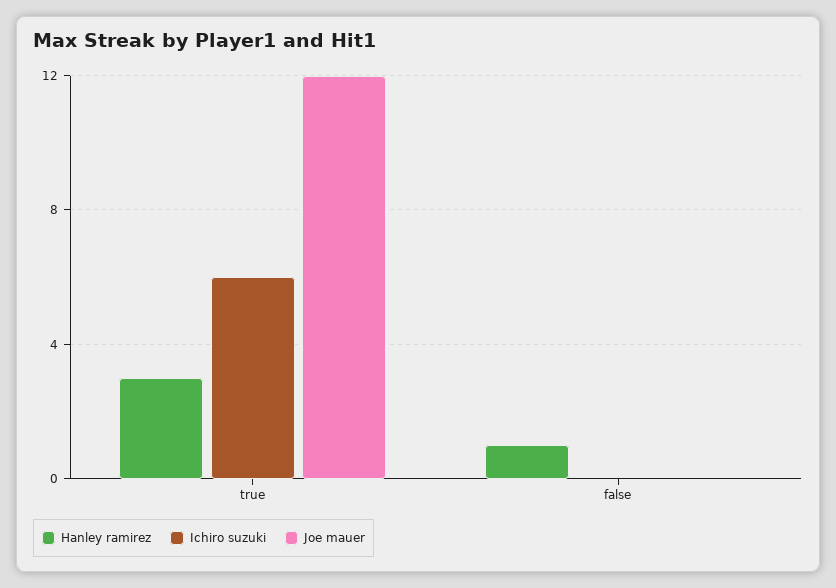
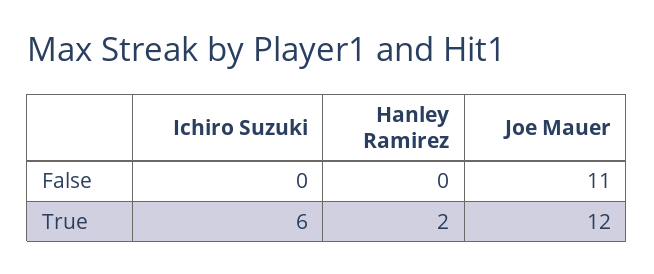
  {
    "Hanley ramirez": {
-     "true": 3,
+     "true": 2,
-     "false": 1
+     "false": 0
    },
    "Ichiro suzuki": {
      "true": 6,
      "false": 0
    },
    "Joe mauer": {
      "true": 12,
-     "false": 0
+     "false": 11
    }
  }

